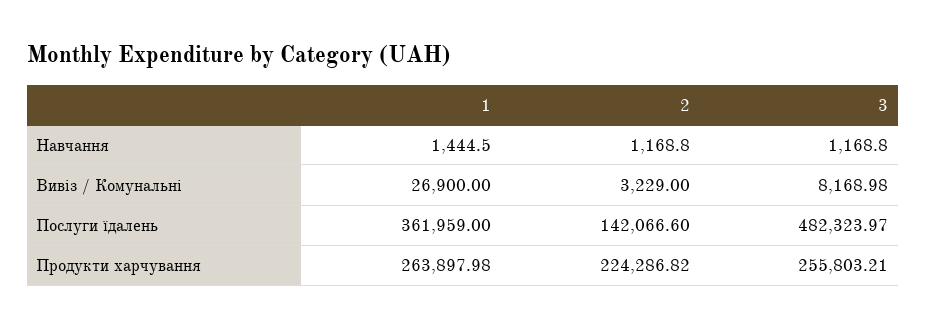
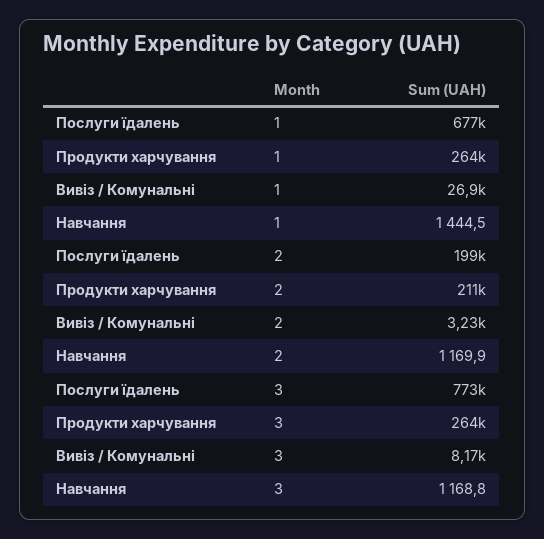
  {
    "1": {
      "Навчання": 1444.5,
      "Вивіз / Комунальні": 26900,
-     "Послуги їдалень": 361959,
+     "Послуги їдалень": 677000,
      "Продукти харчування": 263897.98
    },
    "2": {
-     "Навчання": 1168.8,
+     "Навчання": 1169.9,
      "Вивіз / Комунальні": 3229,
-     "Послуги їдалень": 142066.6,
+     "Послуги їдалень": 199000,
-     "Продукти харчування": 224286.82
+     "Продукти харчування": 211000
    },
    "3": {
      "Навчання": 1168.8,
      "Вивіз / Комунальні": 8168.98,
-     "Послуги їдалень": 482323.97,
+     "Послуги їдалень": 773000,
-     "Продукти харчування": 255803.21
+     "Продукти харчування": 264000
    }
  }

